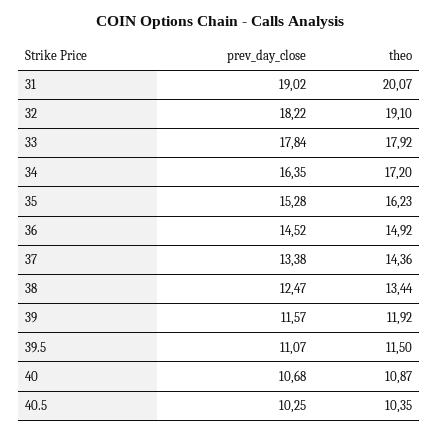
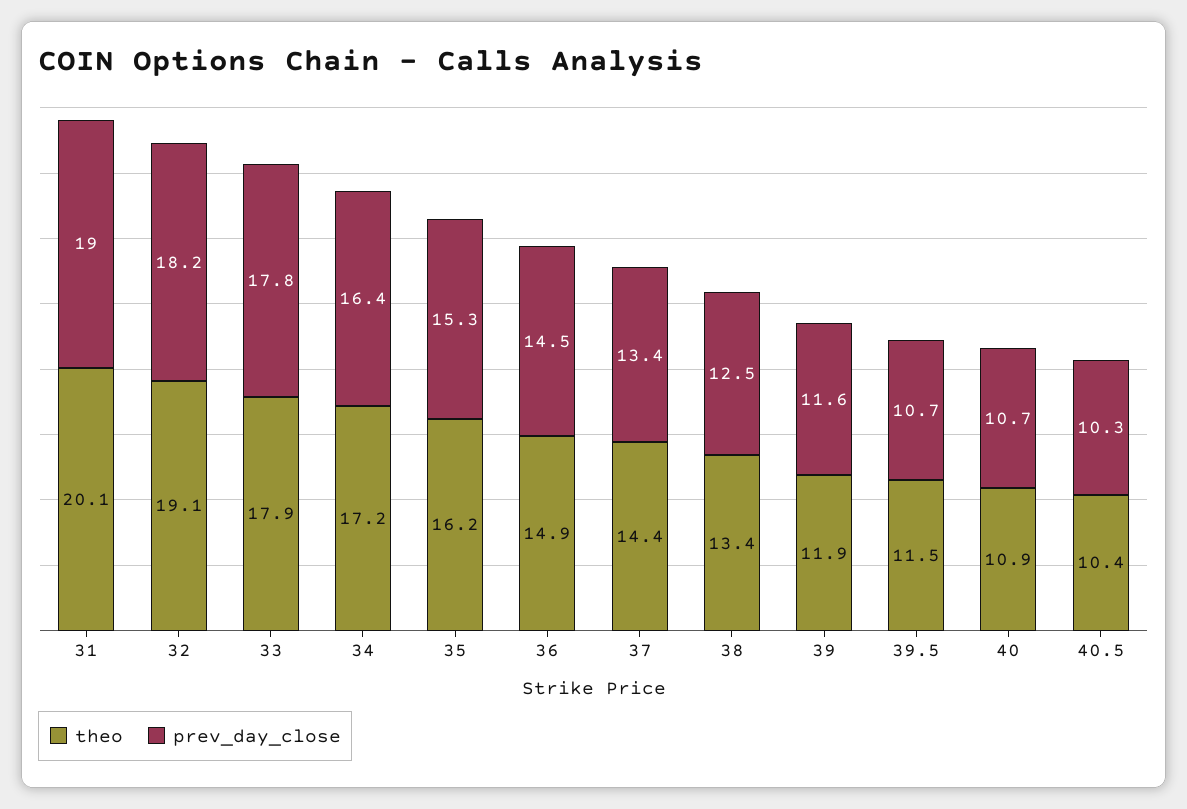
  {
    "prev_day_close": {
      "31": 19.02,
      "32": 18.22,
      "33": 17.84,
      "34": 16.35,
      "35": 15.28,
      "36": 14.52,
      "37": 13.38,
      "38": 12.47,
      "39": 11.57,
-     "39.5": 11.07,
+     "39.5": 10.7,
      "40": 10.68,
      "40.5": 10.25
    },
    "theo": {
      "31": 20.07,
      "32": 19.1,
      "33": 17.92,
      "34": 17.2,
      "35": 16.23,
      "36": 14.92,
      "37": 14.36,
      "38": 13.44,
      "39": 11.92,
      "39.5": 11.5,
      "40": 10.87,
      "40.5": 10.35
    }
  }

